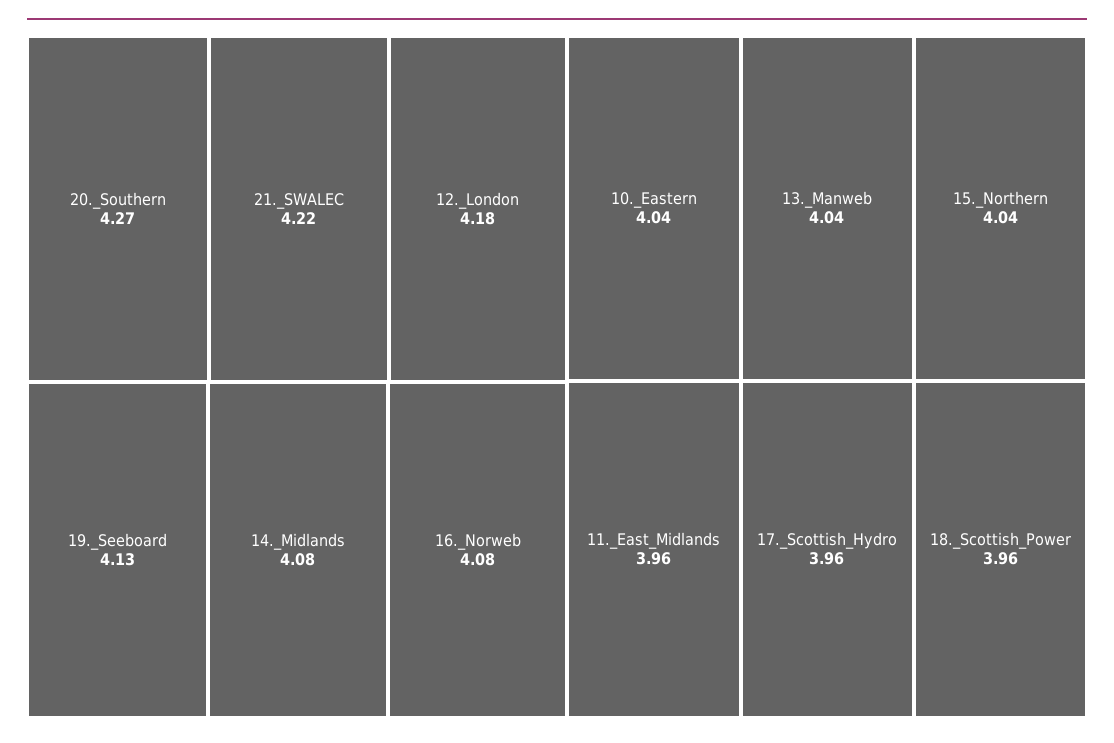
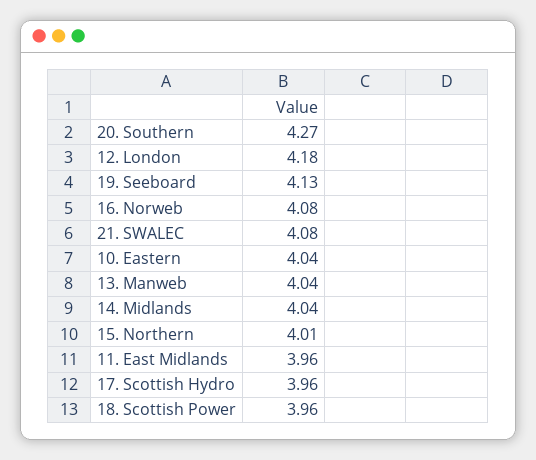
  {
    "20._Southern": 4.27,
-   "21._SWALEC": 4.22,
+   "21._SWALEC": 4.08,
    "12._London": 4.18,
    "19._Seeboard": 4.13,
-   "14._Midlands": 4.08,
+   "14._Midlands": 4.04,
    "16._Norweb": 4.08,
    "10._Eastern": 4.04,
    "13._Manweb": 4.04,
-   "15._Northern": 4.04,
+   "15._Northern": 4.01,
    "11._East_Midlands": 3.96,
    "17._Scottish_Hydro": 3.96,
    "18._Scottish_Power": 3.96
  }

